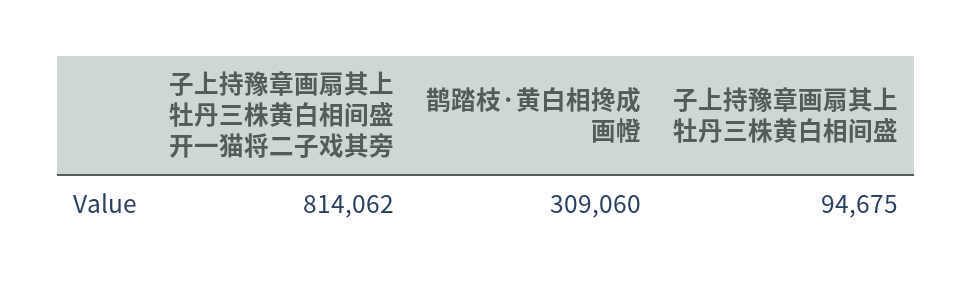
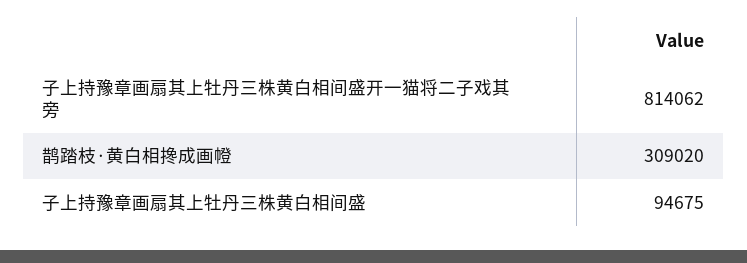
  {
    "子上持豫章画扇其上牡丹三株黄白相间盛开一猫将二子戏其旁": 814062,
-   "鹊踏枝·黄白相搀成画㡠": 309060,
+   "鹊踏枝·黄白相搀成画㡠": 309020,
    "子上持豫章画扇其上牡丹三株黄白相间盛": 94675
  }

